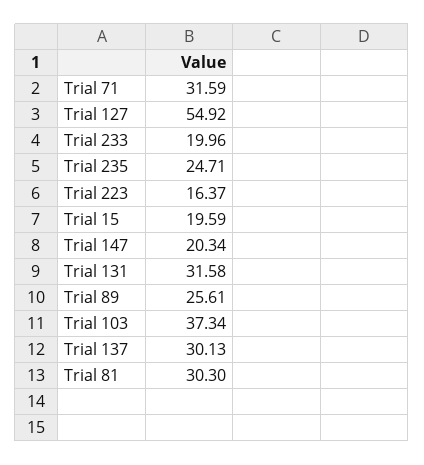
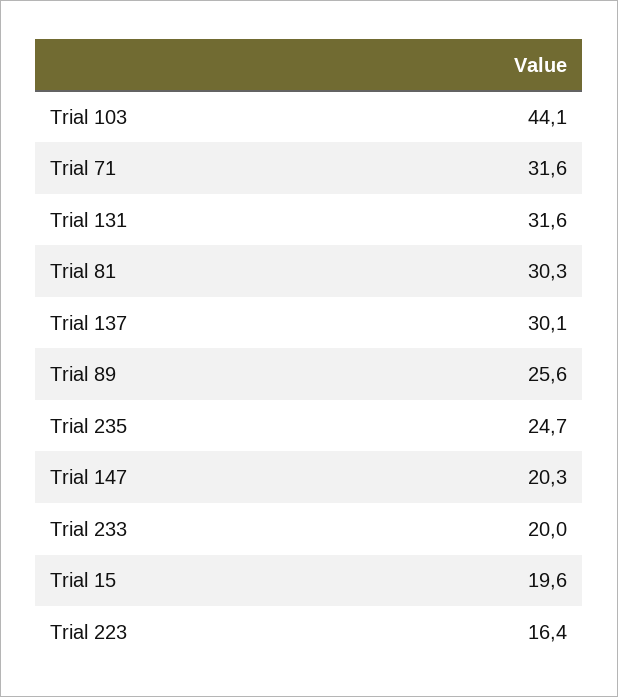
  {
    "Trial 71": 31.59,
-   "Trial 127": 54.92,
    "Trial 233": 19.96,
    "Trial 235": 24.71,
    "Trial 223": 16.37,
    "Trial 15": 19.59,
    "Trial 147": 20.34,
    "Trial 131": 31.58,
    "Trial 89": 25.61,
-   "Trial 103": 37.34,
+   "Trial 103": 44.1,
    "Trial 137": 30.13,
    "Trial 81": 30.3
  }

